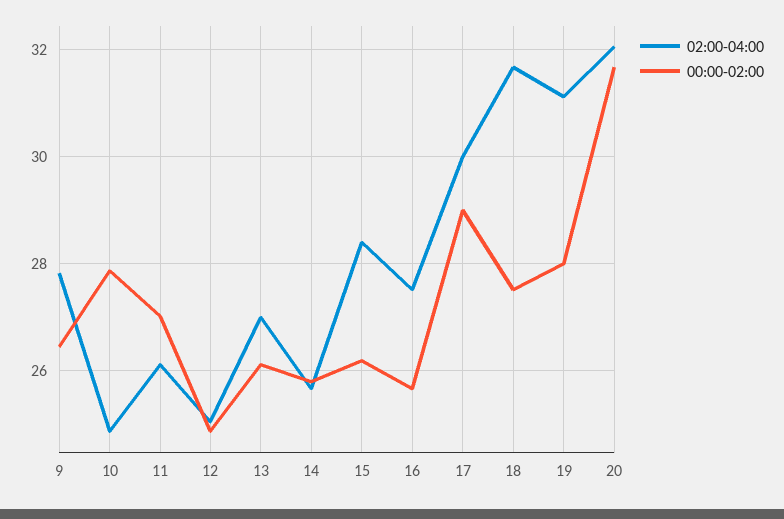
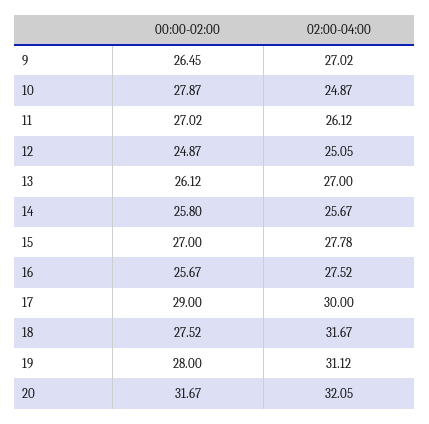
  {
    "02:00-04:00": {
-     "9": 27.8,
+     "9": 27.02,
      "10": 24.87,
      "11": 26.12,
      "12": 25.05,
      "13": 27,
      "14": 25.67,
-     "15": 28.4,
+     "15": 27.78,
      "16": 27.52,
      "17": 30,
      "18": 31.67,
      "19": 31.12,
      "20": 32.05
    },
    "00:00-02:00": {
      "9": 26.45,
      "10": 27.87,
      "11": 27.02,
      "12": 24.87,
      "13": 26.12,
      "14": 25.8,
-     "15": 26.2,
+     "15": 27,
      "16": 25.67,
      "17": 29,
      "18": 27.52,
      "19": 28,
      "20": 31.67
    }
  }

